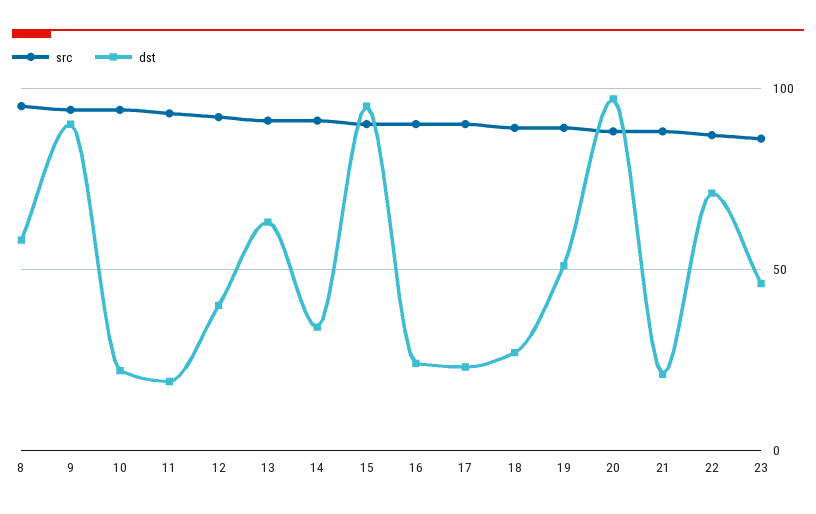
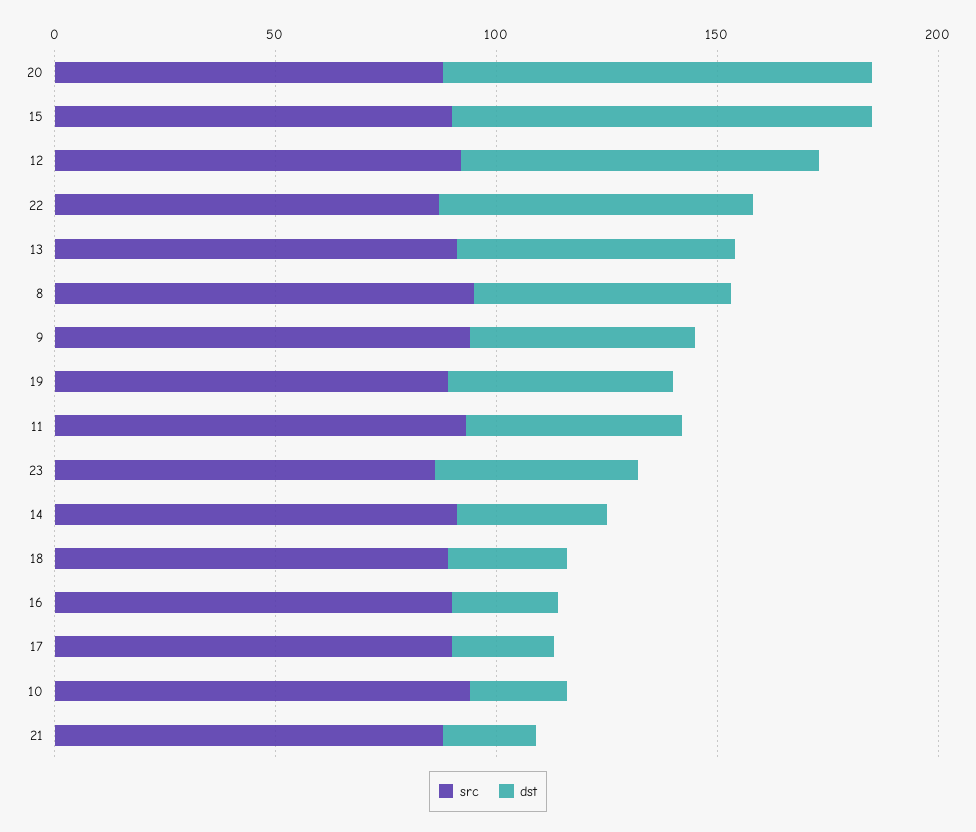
  {
    "src": {
      "8": 95,
      "9": 95,
      "10": 95,
      "11": 95,
      "12": 90,
      "13": 90,
      "14": 90,
      "15": 90,
      "16": 90,
      "17": 90,
      "18": 90,
      "19": 90,
      "20": 90,
      "21": 90,
      "22": 85,
      "23": 85
    },
    "dst": {
      "8": 60,
-     "9": 90,
+     "9": 50,
      "10": 20,
-     "11": 20,
+     "11": 50,
-     "12": 40,
+     "12": 80,
      "13": 65,
      "14": 35,
      "15": 95,
      "16": 25,
      "17": 25,
      "18": 25,
      "19": 50,
      "20": 95,
      "21": 20,
      "22": 70,
      "23": 45
    }
  }

